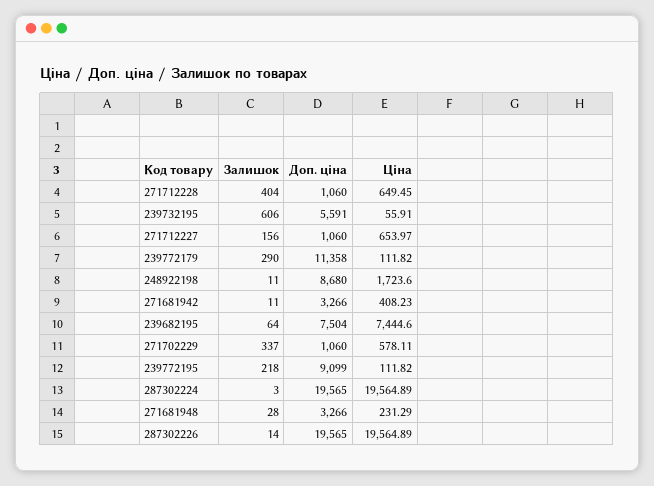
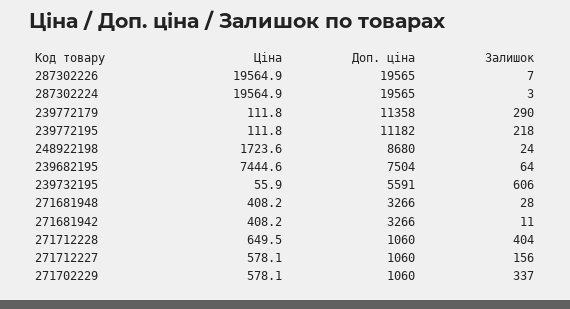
  {
    "Залишок": {
      "271712228": 404,
      "239732195": 606,
      "271712227": 156,
      "239772179": 290,
-     "248922198": 11,
+     "248922198": 24,
      "271681942": 11,
      "239682195": 64,
      "271702229": 337,
      "239772195": 218,
      "287302224": 3,
      "271681948": 28,
-     "287302226": 14
+     "287302226": 7
    },
    "Доп. ціна": {
      "271712228": 1060,
      "239732195": 5591,
      "271712227": 1060,
      "239772179": 11358,
      "248922198": 8680,
      "271681942": 3266,
      "239682195": 7504,
      "271702229": 1060,
-     "239772195": 9099,
+     "239772195": 11182,
      "287302224": 19565,
      "271681948": 3266,
      "287302226": 19565
    },
    "Ціна": {
      "271712228": 649.45,
      "239732195": 55.91,
-     "271712227": 653.97,
+     "271712227": 578.1,
      "239772179": 111.82,
      "248922198": 1723.6,
      "271681942": 408.23,
      "239682195": 7444.6,
      "271702229": 578.11,
      "239772195": 111.82,
      "287302224": 19564.89,
-     "271681948": 231.29,
+     "271681948": 408.2,
      "287302226": 19564.89
    }
  }

